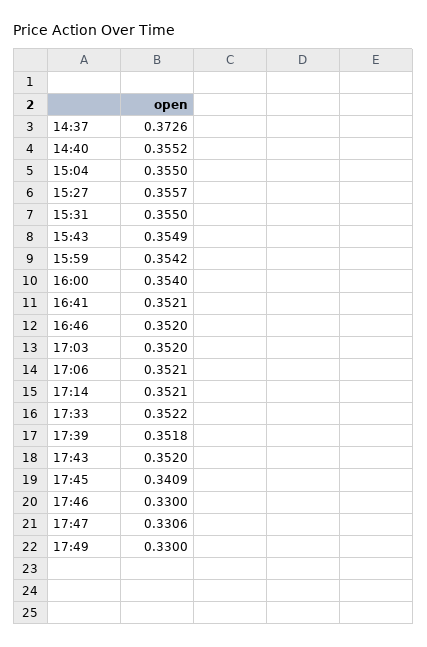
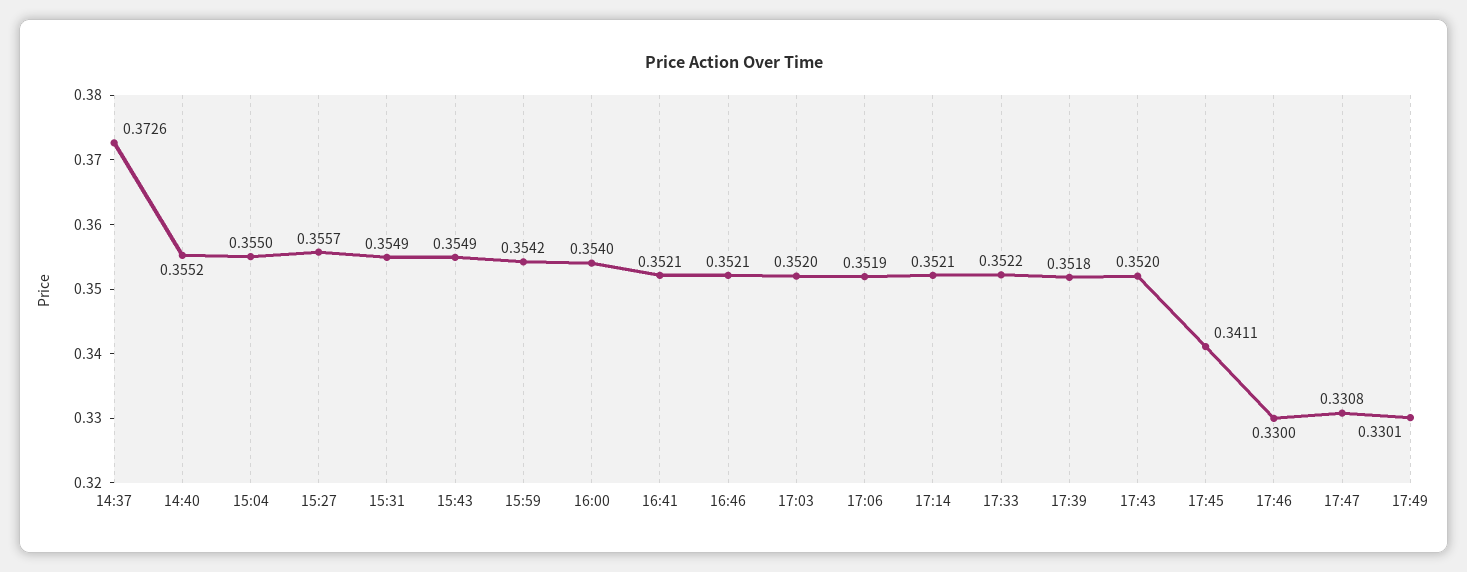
  {
    "14:37": 0.3726,
    "14:40": 0.3552,
    "15:04": 0.355,
    "15:27": 0.3557,
-   "15:31": 0.355,
+   "15:31": 0.3549,
    "15:43": 0.3549,
    "15:59": 0.3542,
    "16:00": 0.354,
    "16:41": 0.3521,
-   "16:46": 0.352,
+   "16:46": 0.3521,
    "17:03": 0.352,
-   "17:06": 0.3521,
+   "17:06": 0.3519,
    "17:14": 0.3521,
    "17:33": 0.3522,
    "17:39": 0.3518,
    "17:43": 0.352,
-   "17:45": 0.3409,
+   "17:45": 0.3411,
    "17:46": 0.33,
-   "17:47": 0.3306,
+   "17:47": 0.3308,
-   "17:49": 0.33
+   "17:49": 0.3301
  }

